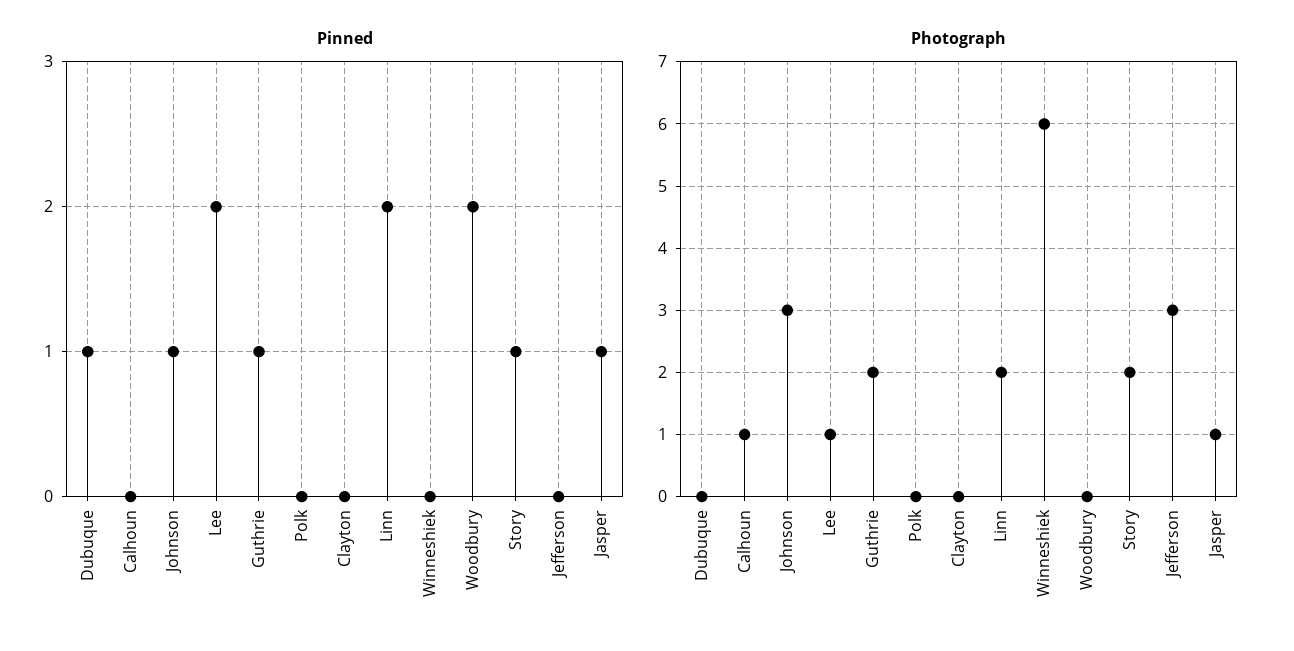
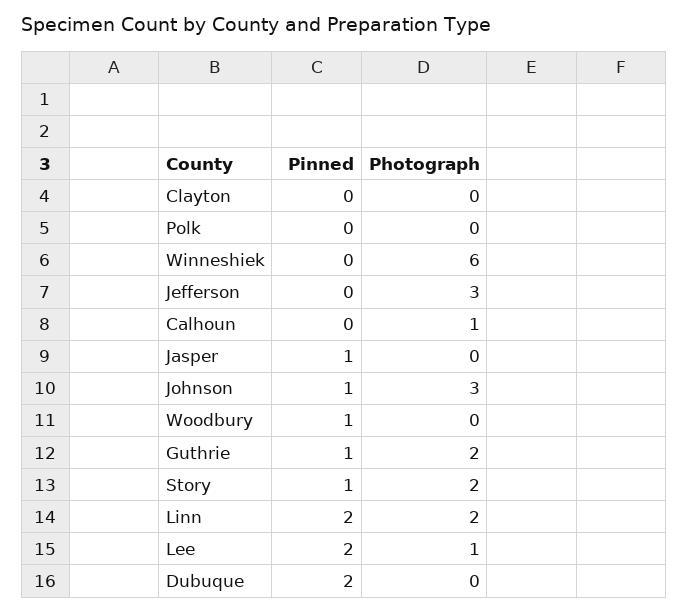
  {
    "Pinned": {
-     "Dubuque": 1,
+     "Dubuque": 2,
      "Calhoun": 0,
      "Johnson": 1,
      "Lee": 2,
      "Guthrie": 1,
      "Polk": 0,
      "Clayton": 0,
      "Linn": 2,
      "Winneshiek": 0,
-     "Woodbury": 2,
+     "Woodbury": 1,
      "Story": 1,
      "Jefferson": 0,
      "Jasper": 1
    },
    "Photograph": {
      "Dubuque": 0,
      "Calhoun": 1,
      "Johnson": 3,
      "Lee": 1,
      "Guthrie": 2,
      "Polk": 0,
      "Clayton": 0,
      "Linn": 2,
      "Winneshiek": 6,
      "Woodbury": 0,
      "Story": 2,
      "Jefferson": 3,
-     "Jasper": 1
+     "Jasper": 0
    }
  }

